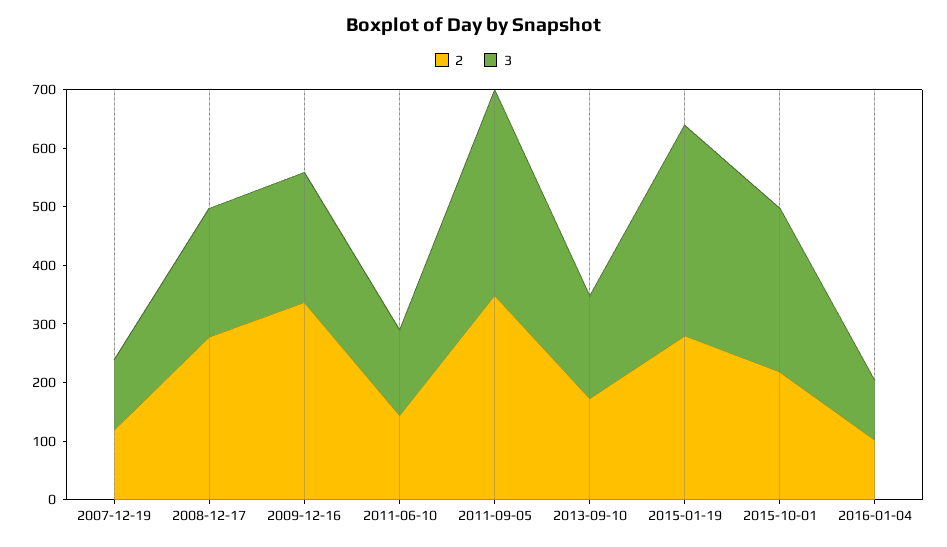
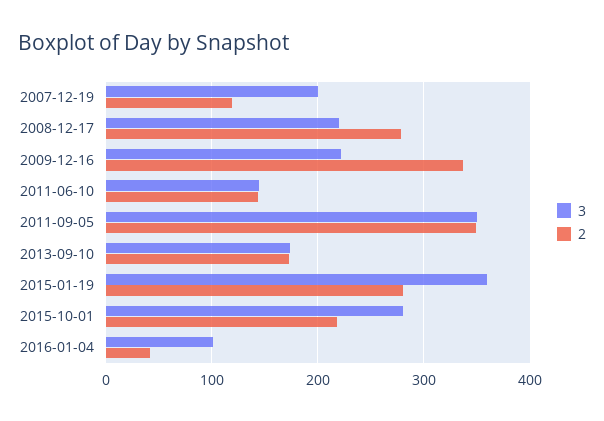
  {
    "2": {
      "2007-12-19": 120,
      "2008-12-17": 280,
      "2009-12-16": 340,
      "2011-06-10": 140,
      "2011-09-05": 350,
      "2013-09-10": 170,
      "2015-01-19": 280,
      "2015-10-01": 220,
-     "2016-01-04": 100
+     "2016-01-04": 40
    },
    "3": {
-     "2007-12-19": 120,
+     "2007-12-19": 200,
      "2008-12-17": 220,
      "2009-12-16": 220,
      "2011-06-10": 150,
      "2011-09-05": 350,
      "2013-09-10": 170,
      "2015-01-19": 360,
      "2015-10-01": 280,
      "2016-01-04": 100
    }
  }

